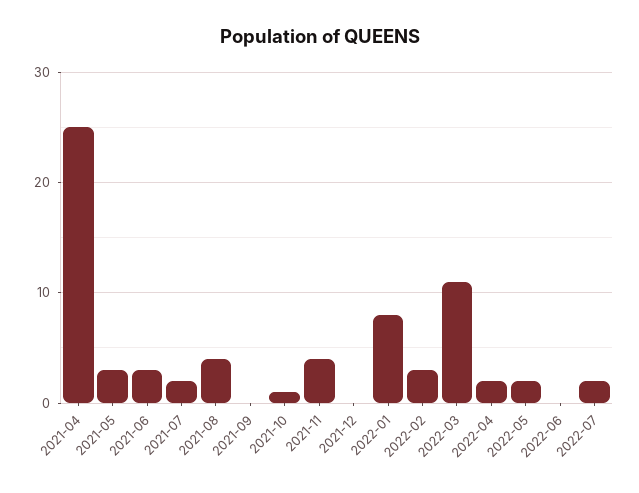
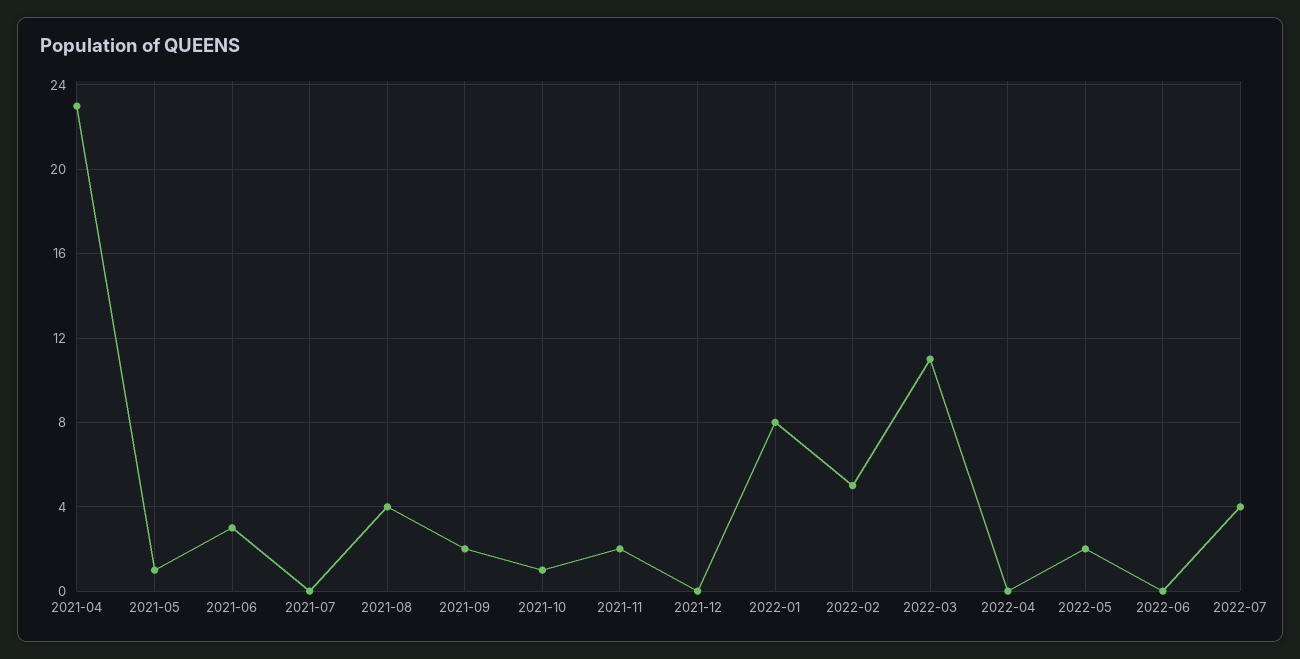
  {
-   "2021-04": 25,
+   "2021-04": 23,
-   "2021-05": 3,
+   "2021-05": 1,
    "2021-06": 3,
-   "2021-07": 2,
+   "2021-07": 0,
    "2021-08": 4,
-   "2021-09": 0,
+   "2021-09": 2,
    "2021-10": 1,
-   "2021-11": 4,
+   "2021-11": 2,
    "2021-12": 0,
    "2022-01": 8,
-   "2022-02": 3,
+   "2022-02": 5,
    "2022-03": 11,
-   "2022-04": 2,
+   "2022-04": 0,
    "2022-05": 2,
    "2022-06": 0,
-   "2022-07": 2
+   "2022-07": 4
  }

